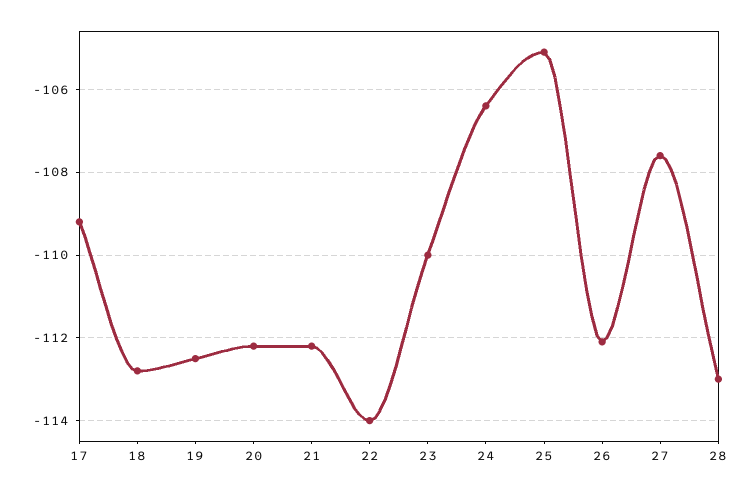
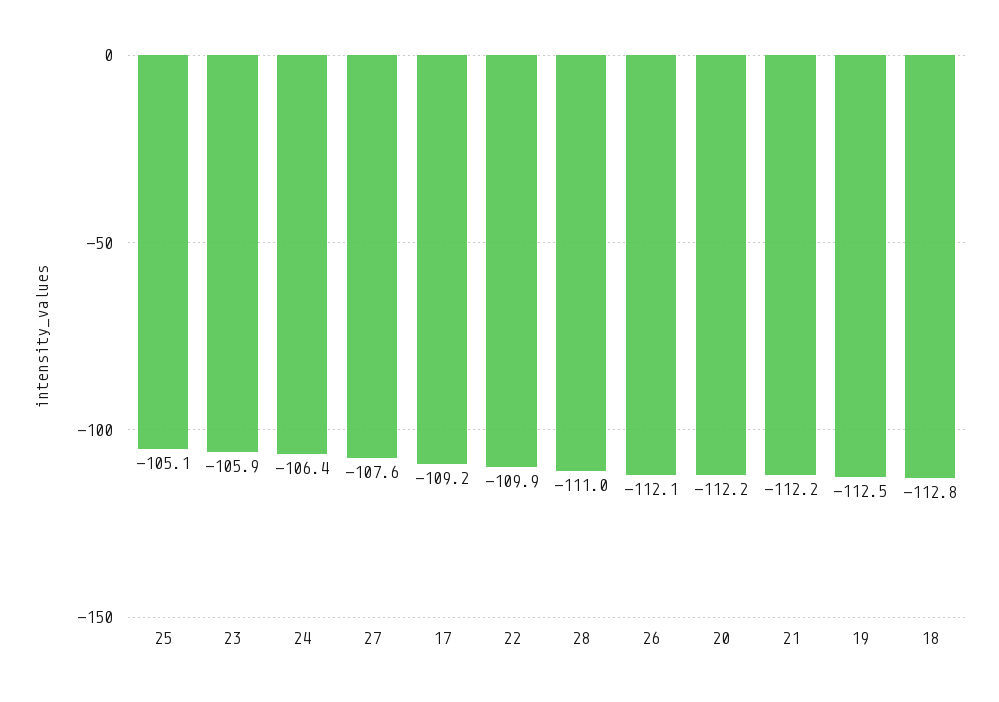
  {
    "17": -109.2,
    "18": -112.8,
    "19": -112.5,
    "20": -112.2,
    "21": -112.2,
-   "22": -114,
+   "22": -109.9,
-   "23": -110,
+   "23": -105.9,
    "24": -106.4,
    "25": -105.1,
    "26": -112.1,
    "27": -107.6,
-   "28": -113
+   "28": -111
  }

